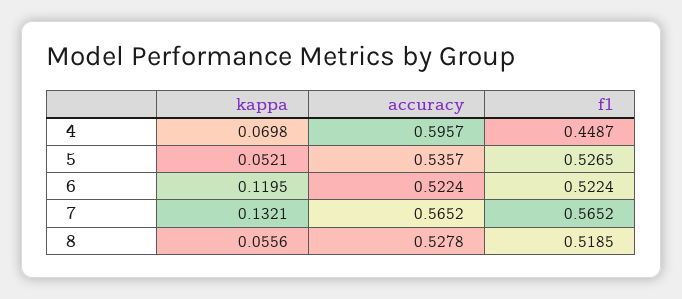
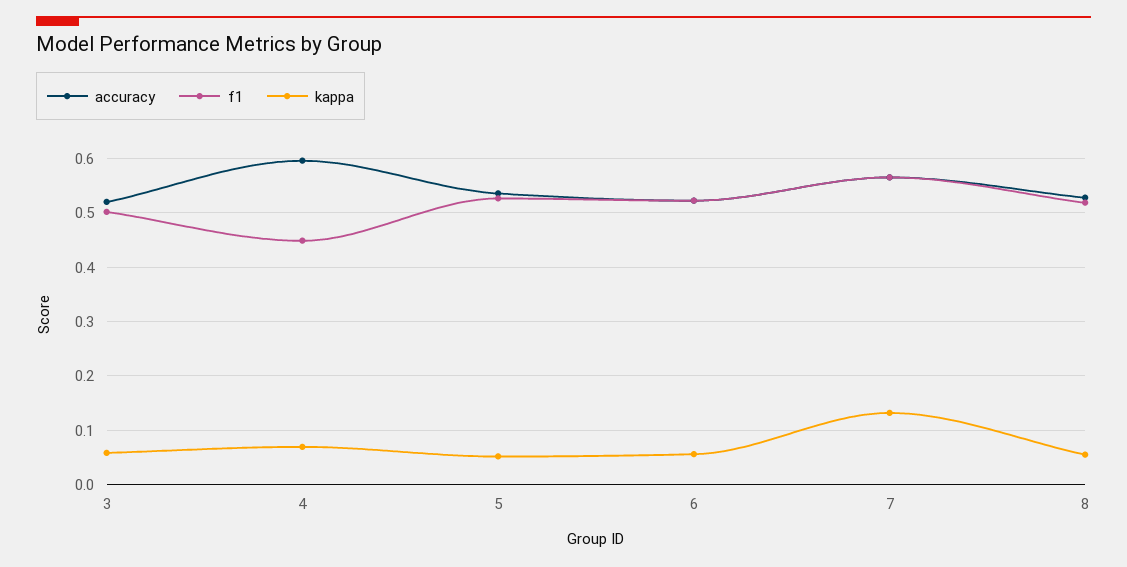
  {
    "kappa": {
      "4": 0.0698,
      "5": 0.0521,
-     "6": 0.1195,
+     "6": 0.06,
      "7": 0.1321,
-     "8": 0.0556
+     "8": 0.0556,
+     "3": 0.06
    },
    "accuracy": {
      "4": 0.5957,
      "5": 0.5357,
      "6": 0.5224,
      "7": 0.5652,
-     "8": 0.5278
+     "8": 0.5278,
+     "3": 0.52
    },
    "f1": {
      "4": 0.4487,
      "5": 0.5265,
      "6": 0.5224,
      "7": 0.5652,
-     "8": 0.5185
+     "8": 0.5185,
+     "3": 0.5
    }
  }

